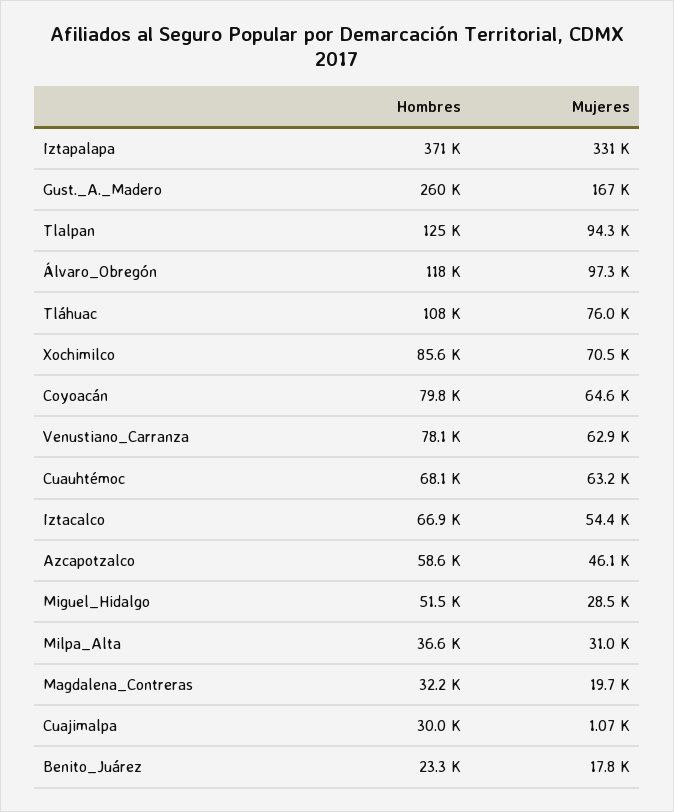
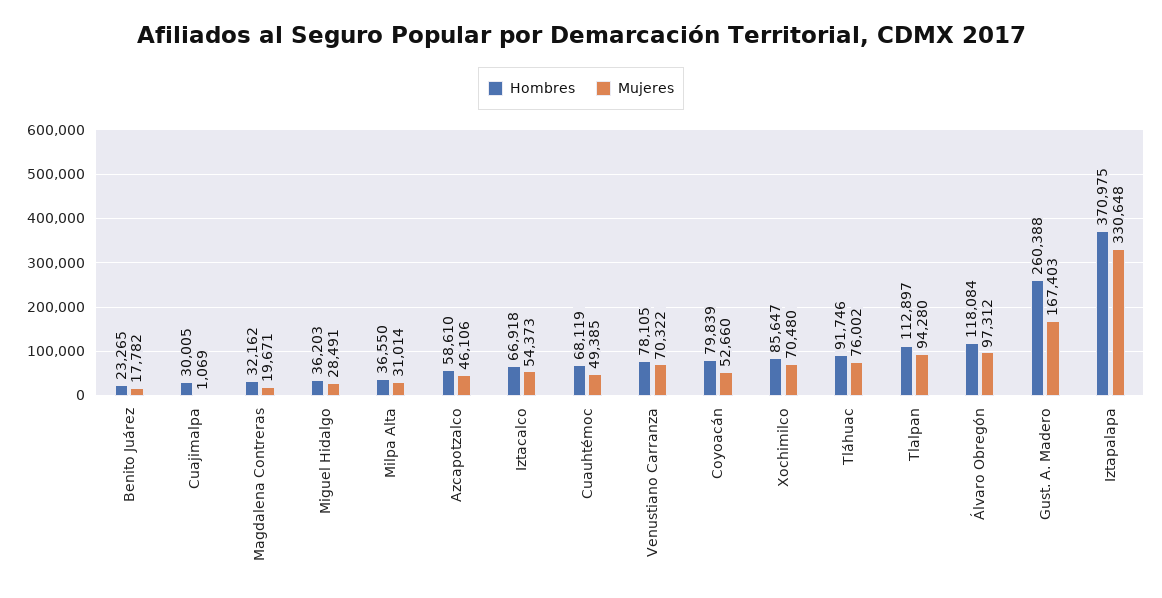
  {
    "Hombres": {
      "Iztapalapa": 370975,
      "Gust._A._Madero": 260388,
-     "Tlalpan": 125000,
+     "Tlalpan": 112897,
      "Álvaro_Obregón": 118084,
-     "Tláhuac": 108000,
+     "Tláhuac": 91746,
      "Xochimilco": 85647,
      "Coyoacán": 79839,
      "Venustiano_Carranza": 78105,
      "Cuauhtémoc": 68119,
      "Iztacalco": 66918,
      "Azcapotzalco": 58610,
-     "Miguel_Hidalgo": 51500,
+     "Miguel_Hidalgo": 36203,
      "Milpa_Alta": 36550,
      "Magdalena_Contreras": 32162,
      "Cuajimalpa": 30005,
      "Benito_Juárez": 23265
    },
    "Mujeres": {
      "Iztapalapa": 330648,
      "Gust._A._Madero": 167403,
      "Tlalpan": 94280,
      "Álvaro_Obregón": 97312,
      "Tláhuac": 76002,
      "Xochimilco": 70480,
-     "Coyoacán": 64600,
+     "Coyoacán": 52660,
-     "Venustiano_Carranza": 62900,
+     "Venustiano_Carranza": 70322,
-     "Cuauhtémoc": 63200,
+     "Cuauhtémoc": 49385,
      "Iztacalco": 54373,
      "Azcapotzalco": 46106,
      "Miguel_Hidalgo": 28491,
      "Milpa_Alta": 31014,
      "Magdalena_Contreras": 19671,
      "Cuajimalpa": 1069,
      "Benito_Juárez": 17782
    }
  }

